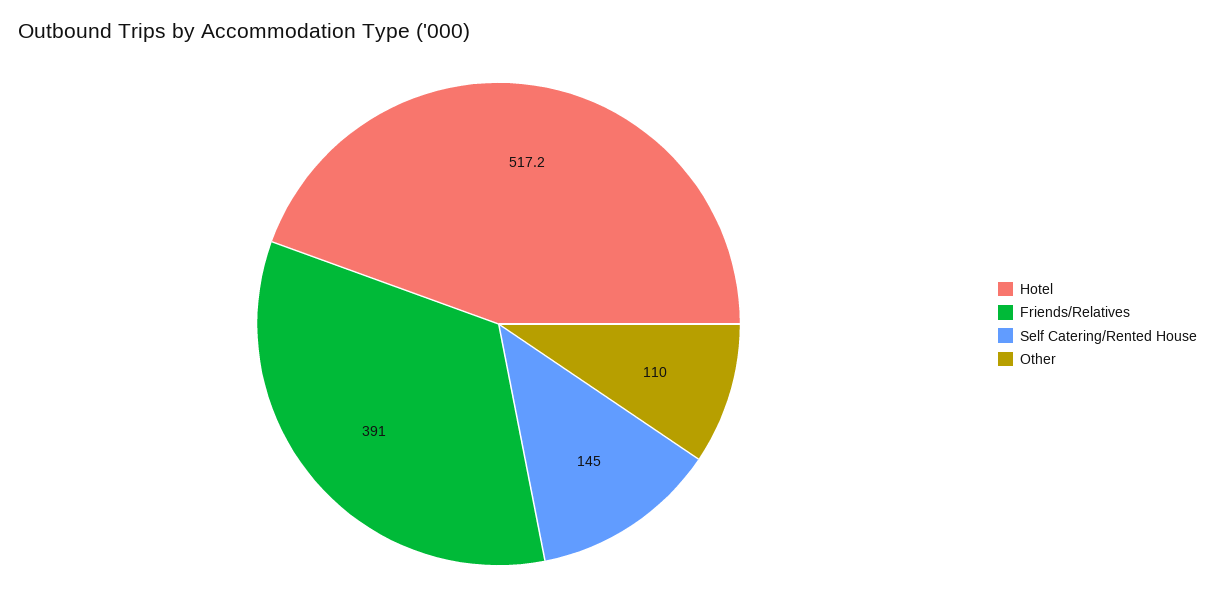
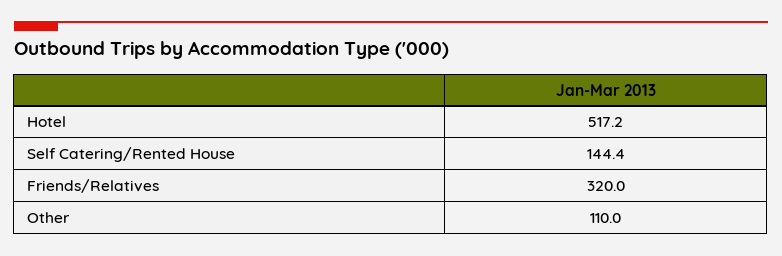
  {
    "Hotel": 517.2,
-   "Friends/Relatives": 391,
+   "Friends/Relatives": 320,
-   "Self Catering/Rented House": 145,
+   "Self Catering/Rented House": 144.4,
    "Other": 110
  }

